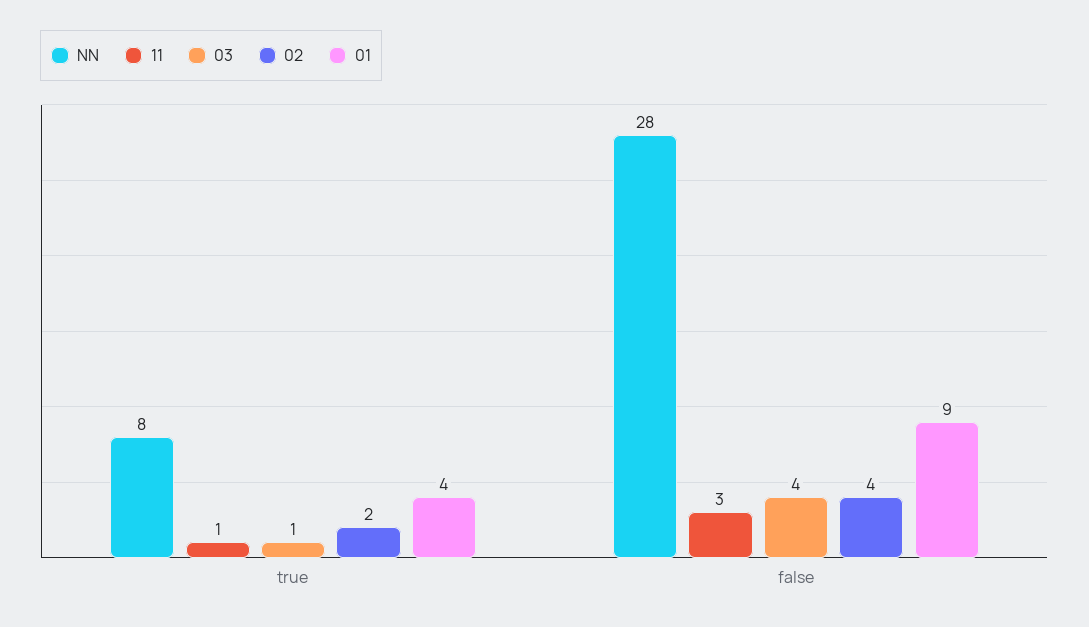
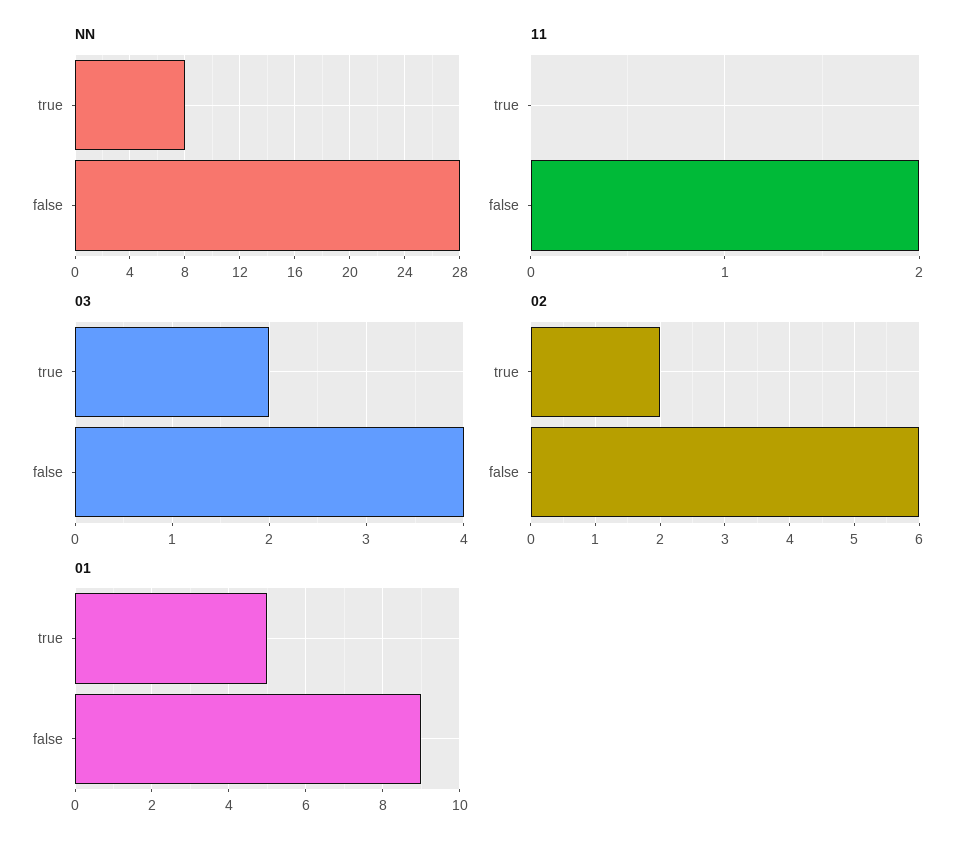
  {
    "NN": {
      "true": 8,
      "false": 28
    },
    "11": {
-     "true": 1,
+     "true": 0,
-     "false": 3
+     "false": 2
    },
    "03": {
-     "true": 1,
+     "true": 2,
      "false": 4
    },
    "02": {
      "true": 2,
-     "false": 4
+     "false": 6
    },
    "01": {
-     "true": 4,
+     "true": 5,
      "false": 9
    }
  }

